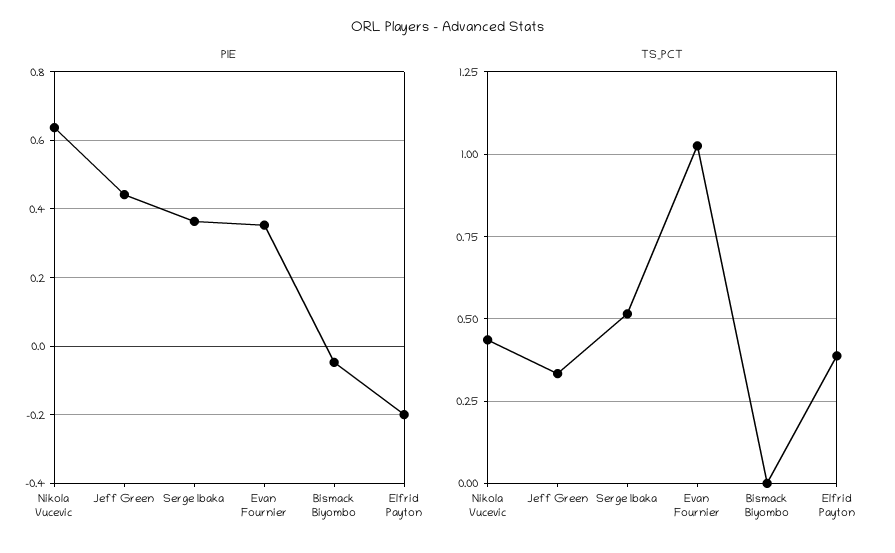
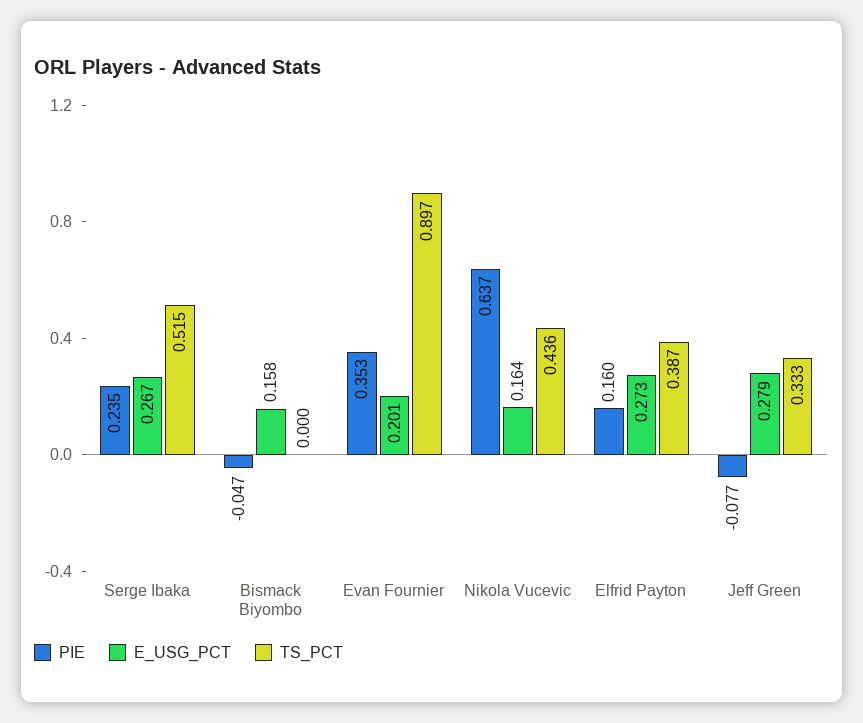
  {
    "PIE": {
      "Nikola Vucevic": 0.637,
-     "Jeff Green": 0.44,
+     "Jeff Green": -0.077,
-     "Serge Ibaka": 0.36,
+     "Serge Ibaka": 0.235,
      "Evan Fournier": 0.353,
      "Bismack Biyombo": -0.047,
-     "Elfrid Payton": -0.2
+     "Elfrid Payton": 0.16
    },
    "TS_PCT": {
      "Nikola Vucevic": 0.436,
      "Jeff Green": 0.333,
      "Serge Ibaka": 0.515,
-     "Evan Fournier": 1.025,
+     "Evan Fournier": 0.897,
      "Bismack Biyombo": 0,
      "Elfrid Payton": 0.387
-   }
+   },
+   "E_USG_PCT": {
+     "Serge Ibaka": 0.267,
+     "Bismack Biyombo": 0.158,
+     "Evan Fournier": 0.201,
+     "Nikola Vucevic": 0.164,
+     "Elfrid Payton": 0.273,
+     "Jeff Green": 0.279
+   }
  }

